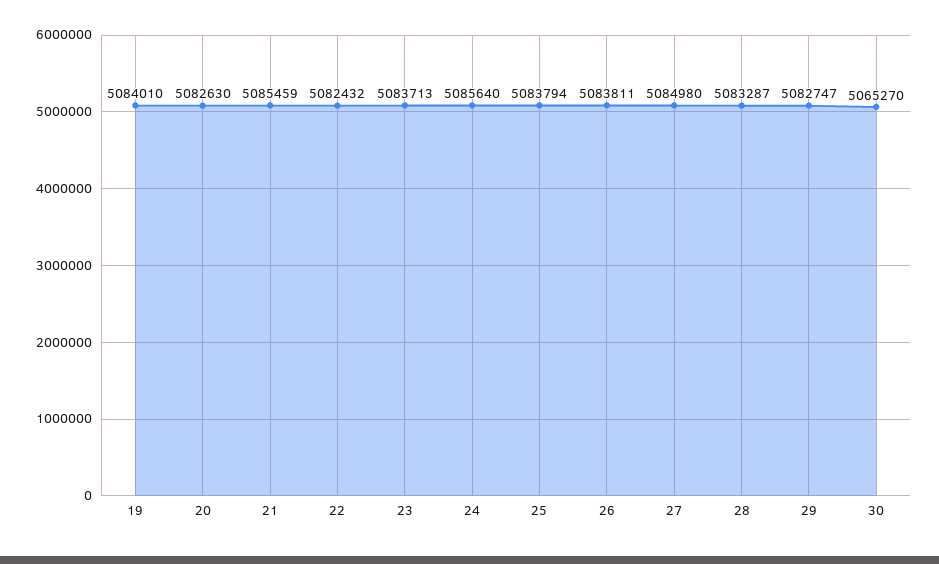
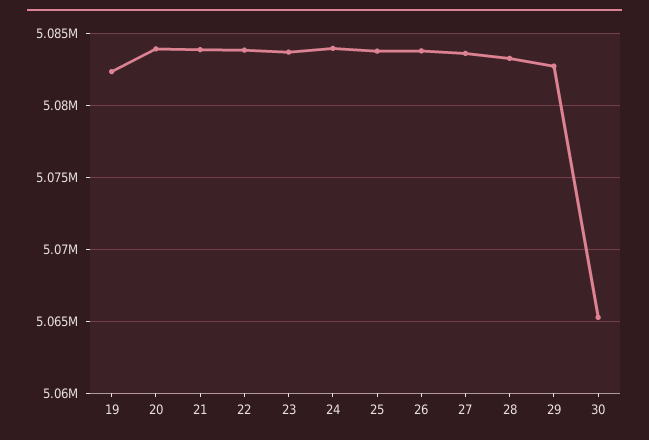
  {
-   "19": 5084010,
+   "19": 5082500,
-   "20": 5082630,
+   "20": 5084000,
-   "21": 5085459,
+   "21": 5084000,
-   "22": 5082432,
+   "22": 5084000,
    "23": 5083713,
-   "24": 5085640,
+   "24": 5084000,
    "25": 5083794,
    "26": 5083811,
-   "27": 5084980,
+   "27": 5083500,
    "28": 5083287,
    "29": 5082747,
    "30": 5065270
  }

